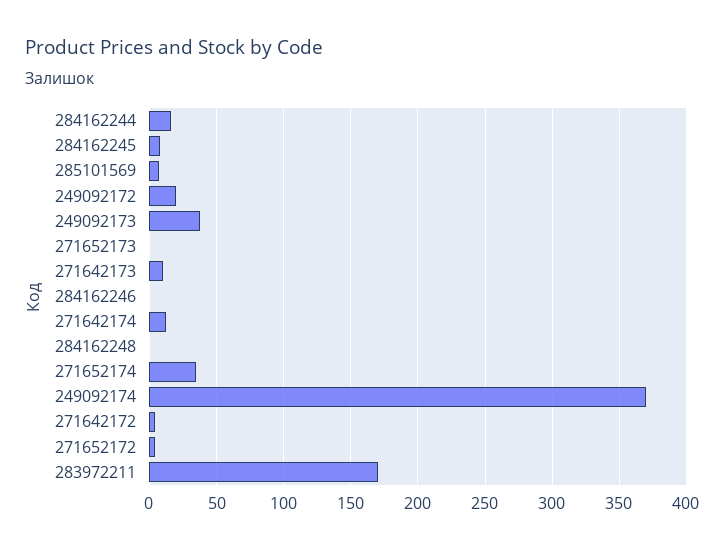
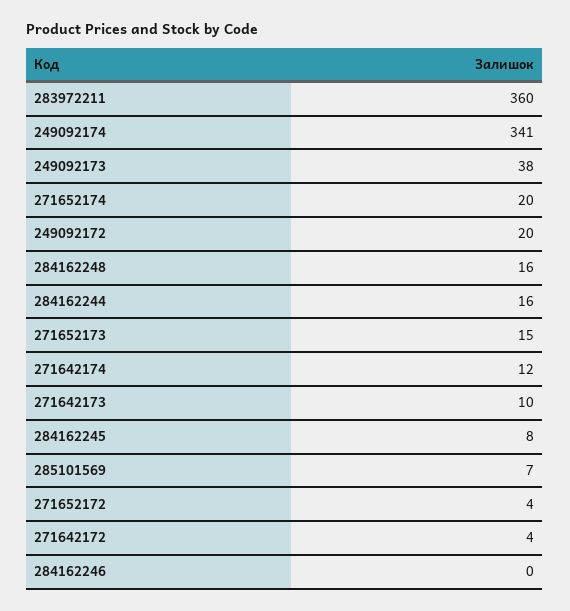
  {
    "284162244": 16,
    "284162245": 8,
    "285101569": 7,
    "249092172": 20,
    "249092173": 38,
-   "271652173": 0,
+   "271652173": 15,
    "271642173": 10,
    "284162246": 0,
    "271642174": 12,
-   "284162248": 0,
+   "284162248": 16,
-   "271652174": 35,
+   "271652174": 20,
-   "249092174": 370,
+   "249092174": 341,
    "271642172": 4,
    "271652172": 4,
-   "283972211": 170
+   "283972211": 360
  }

